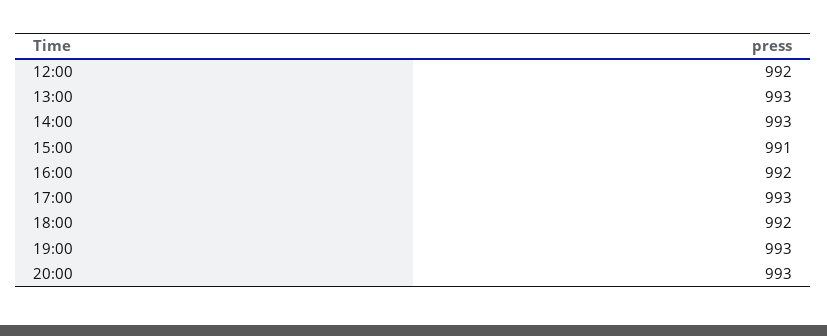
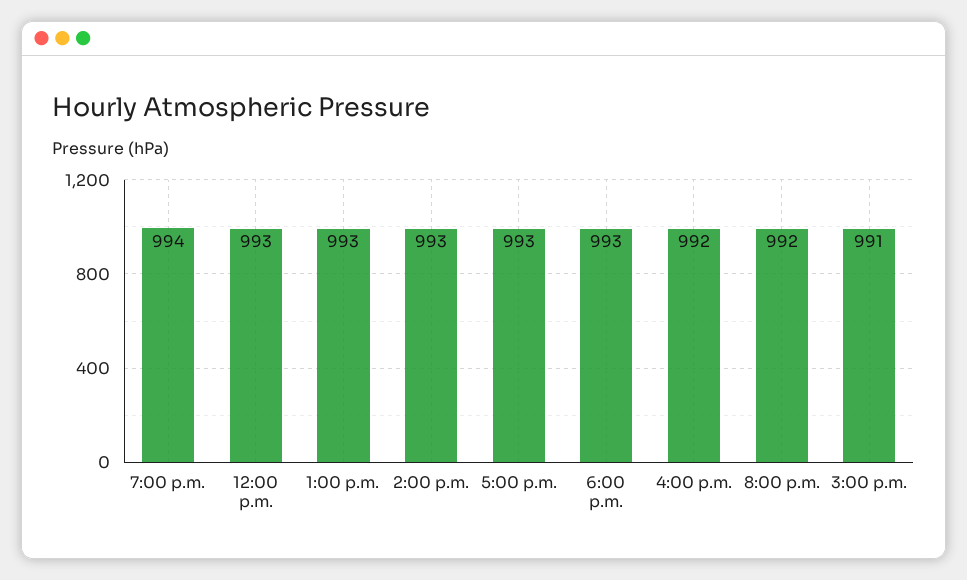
  {
-   "12:00": 992,
+   "12:00": 993,
    "13:00": 993,
    "14:00": 993,
    "15:00": 991,
    "16:00": 992,
    "17:00": 993,
-   "18:00": 992,
+   "18:00": 993,
-   "19:00": 993,
+   "19:00": 994,
-   "20:00": 993
+   "20:00": 992
  }

